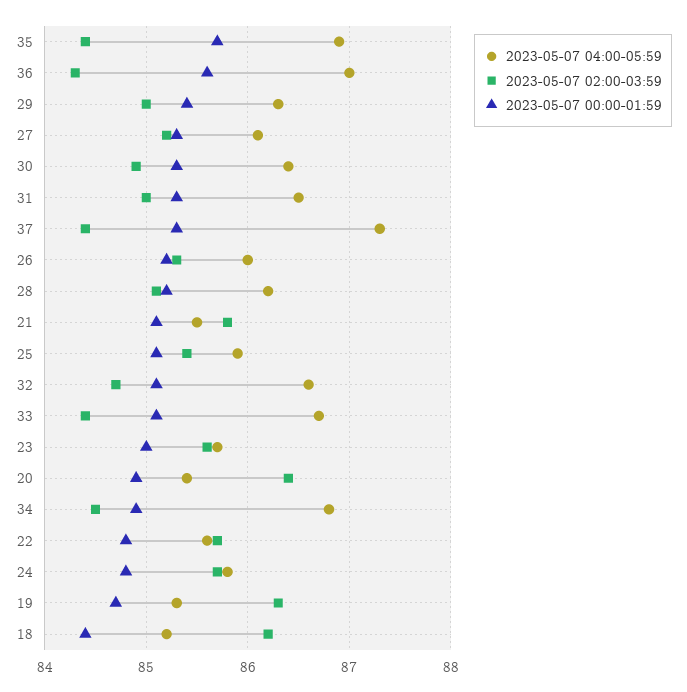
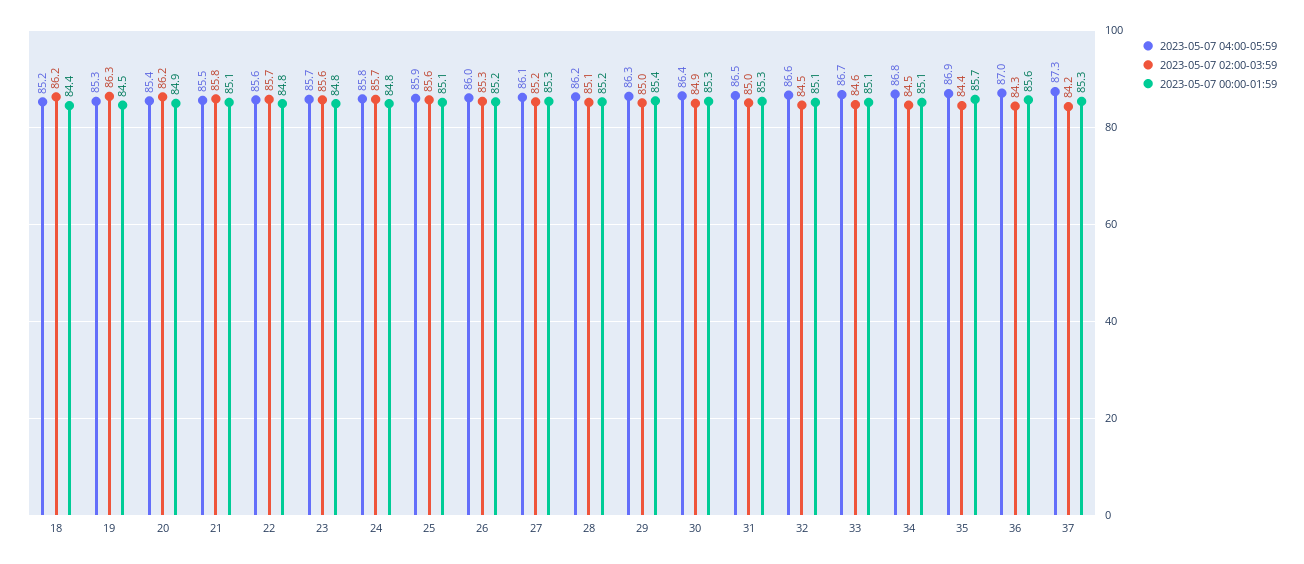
  {
    "2023-05-07 04:00-05:59": {
      "35": 86.9,
      "36": 87,
      "29": 86.3,
      "27": 86.1,
      "30": 86.4,
      "31": 86.5,
      "37": 87.3,
      "26": 86,
      "28": 86.2,
      "21": 85.5,
      "25": 85.9,
      "32": 86.6,
      "33": 86.7,
      "23": 85.7,
      "20": 85.4,
      "34": 86.8,
      "22": 85.6,
      "24": 85.8,
      "19": 85.3,
      "18": 85.2
    },
    "2023-05-07 02:00-03:59": {
      "35": 84.4,
      "36": 84.3,
      "29": 85,
      "27": 85.2,
      "30": 84.9,
      "31": 85,
-     "37": 84.4,
+     "37": 84.2,
      "26": 85.3,
      "28": 85.1,
      "21": 85.8,
-     "25": 85.4,
+     "25": 85.6,
-     "32": 84.7,
+     "32": 84.5,
-     "33": 84.4,
+     "33": 84.6,
      "23": 85.6,
-     "20": 86.4,
+     "20": 86.2,
      "34": 84.5,
      "22": 85.7,
      "24": 85.7,
      "19": 86.3,
      "18": 86.2
    },
    "2023-05-07 00:00-01:59": {
      "35": 85.7,
      "36": 85.6,
      "29": 85.4,
      "27": 85.3,
      "30": 85.3,
      "31": 85.3,
      "37": 85.3,
      "26": 85.2,
      "28": 85.2,
      "21": 85.1,
      "25": 85.1,
      "32": 85.1,
      "33": 85.1,
-     "23": 85,
+     "23": 84.8,
      "20": 84.9,
-     "34": 84.9,
+     "34": 85.1,
      "22": 84.8,
      "24": 84.8,
-     "19": 84.7,
+     "19": 84.5,
      "18": 84.4
    }
  }

